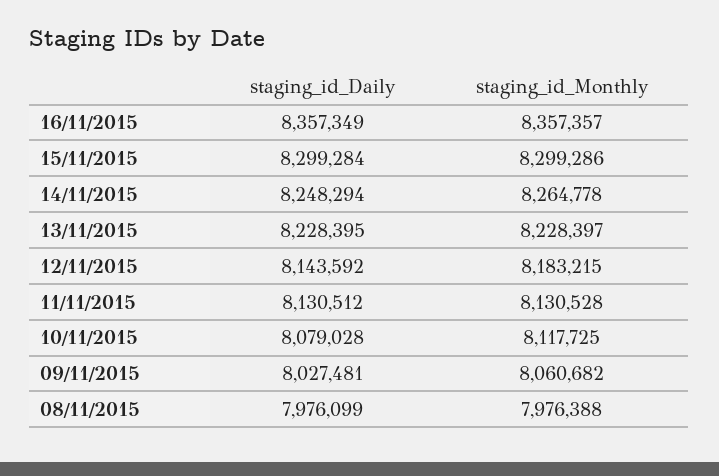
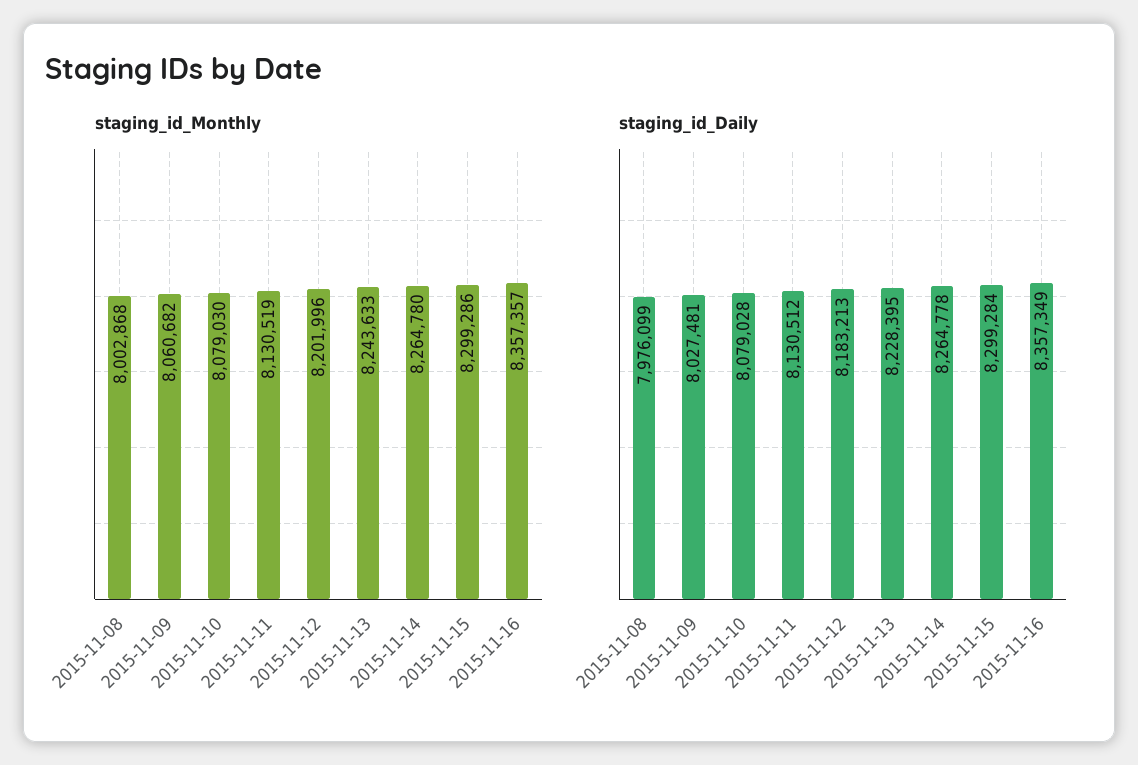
  {
    "staging_id_Daily": {
      "16/11/2015": 8357349,
      "15/11/2015": 8299284,
-     "14/11/2015": 8248294,
+     "14/11/2015": 8264778,
      "13/11/2015": 8228395,
-     "12/11/2015": 8143592,
+     "12/11/2015": 8183213,
      "11/11/2015": 8130512,
      "10/11/2015": 8079028,
      "09/11/2015": 8027481,
      "08/11/2015": 7976099
    },
    "staging_id_Monthly": {
      "16/11/2015": 8357357,
      "15/11/2015": 8299286,
-     "14/11/2015": 8264778,
+     "14/11/2015": 8264780,
-     "13/11/2015": 8228397,
+     "13/11/2015": 8243633,
-     "12/11/2015": 8183215,
+     "12/11/2015": 8201996,
-     "11/11/2015": 8130528,
+     "11/11/2015": 8130519,
-     "10/11/2015": 8117725,
+     "10/11/2015": 8079030,
      "09/11/2015": 8060682,
-     "08/11/2015": 7976388
+     "08/11/2015": 8002868
    }
  }

